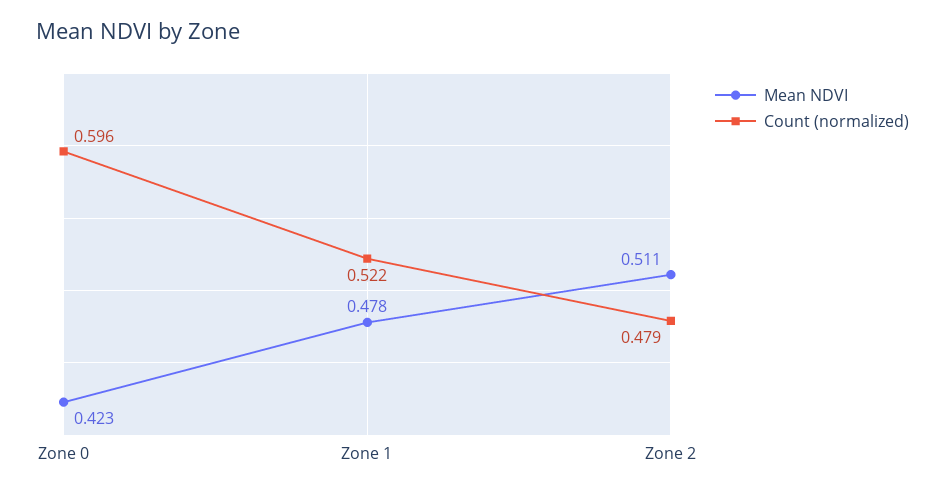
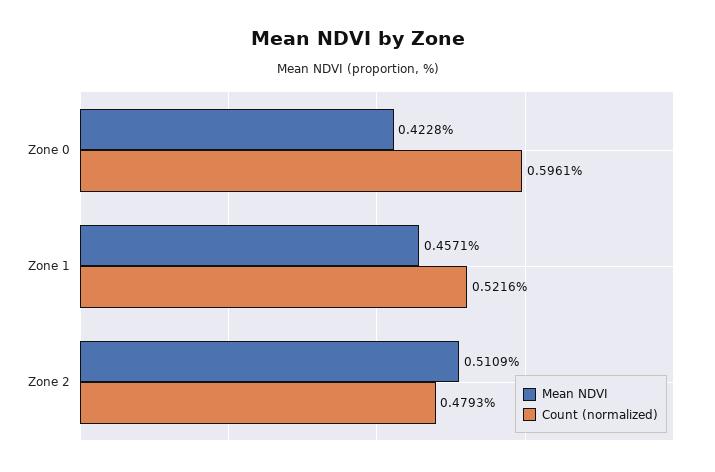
  {
    "Mean NDVI": {
      "Zone 0": 0.4228,
-     "Zone 1": 0.478,
+     "Zone 1": 0.4571,
      "Zone 2": 0.5109
    },
    "Count (normalized)": {
      "Zone 0": 0.5961,
      "Zone 1": 0.5216,
      "Zone 2": 0.4793
    }
  }

